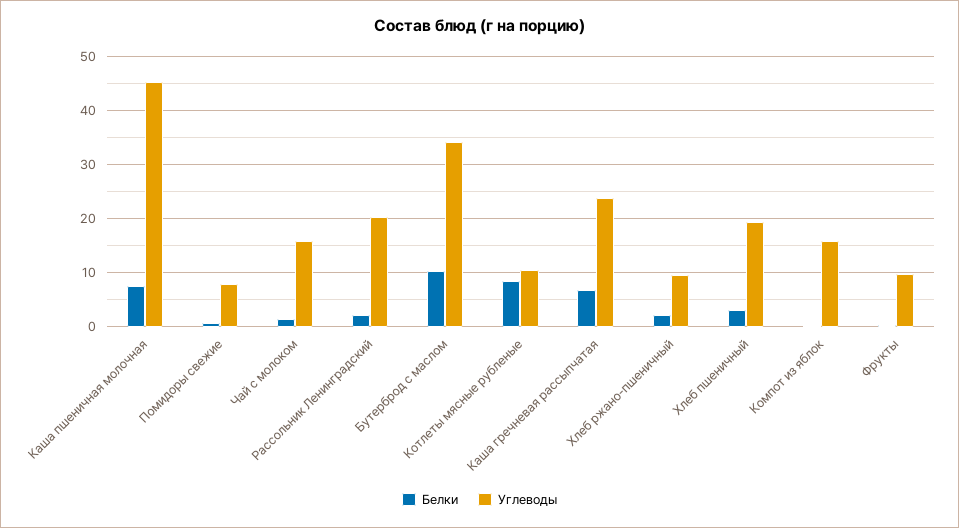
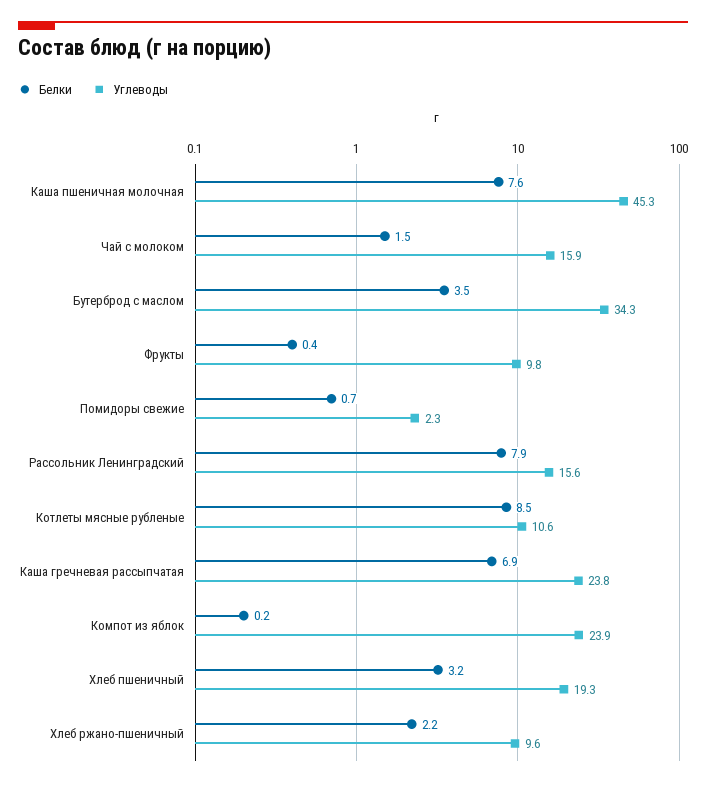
  {
    "Белки": {
      "Каша пшеничная молочная": 7.6,
      "Помидоры свежие": 0.7,
      "Чай с молоком": 1.5,
-     "Рассольник Ленинградский": 2,
+     "Рассольник Ленинградский": 7.9,
-     "Бутерброд с маслом": 10,
+     "Бутерброд с маслом": 3.5,
      "Котлеты мясные рубленые": 8.5,
      "Каша гречневая рассыпчатая": 6.9,
      "Хлеб ржано-пшеничный": 2.2,
      "Хлеб пшеничный": 3.2,
      "Компот из яблок": 0.2,
      "Фрукты": 0.4
    },
    "Углеводы": {
      "Каша пшеничная молочная": 45.3,
-     "Помидоры свежие": 8,
+     "Помидоры свежие": 2.3,
      "Чай с молоком": 15.9,
-     "Рассольник Ленинградский": 20,
+     "Рассольник Ленинградский": 15.6,
      "Бутерброд с маслом": 34.3,
      "Котлеты мясные рубленые": 10.6,
      "Каша гречневая рассыпчатая": 23.8,
      "Хлеб ржано-пшеничный": 9.6,
      "Хлеб пшеничный": 19.3,
-     "Компот из яблок": 16,
+     "Компот из яблок": 23.9,
      "Фрукты": 9.8
    }
  }

